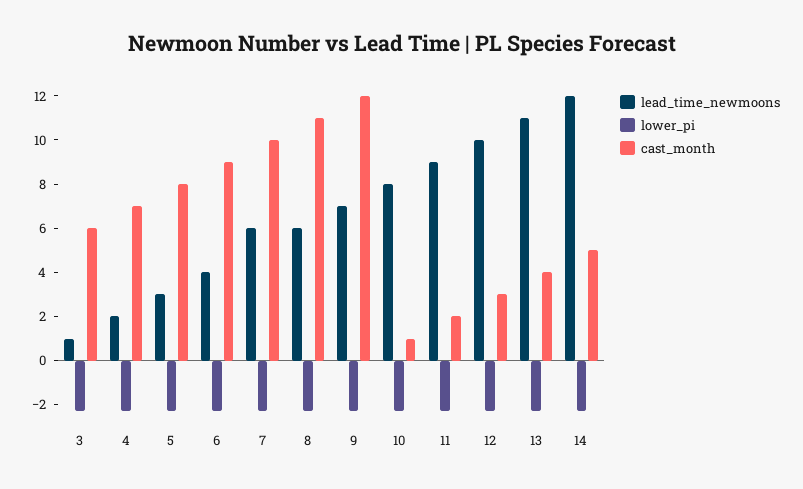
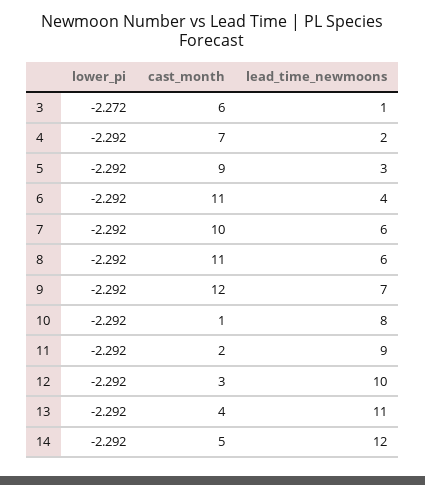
  {
    "lead_time_newmoons": {
      "3": 1,
      "4": 2,
      "5": 3,
      "6": 4,
      "7": 6,
      "8": 6,
      "9": 7,
      "10": 8,
      "11": 9,
      "12": 10,
      "13": 11,
      "14": 12
    },
    "lower_pi": {
      "3": -2.272,
      "4": -2.292,
      "5": -2.292,
      "6": -2.292,
      "7": -2.292,
      "8": -2.292,
      "9": -2.292,
      "10": -2.292,
      "11": -2.292,
      "12": -2.292,
      "13": -2.292,
      "14": -2.292
    },
    "cast_month": {
      "3": 6,
      "4": 7,
-     "5": 8,
+     "5": 9,
-     "6": 9,
+     "6": 11,
      "7": 10,
      "8": 11,
      "9": 12,
      "10": 1,
      "11": 2,
      "12": 3,
      "13": 4,
      "14": 5
    }
  }

